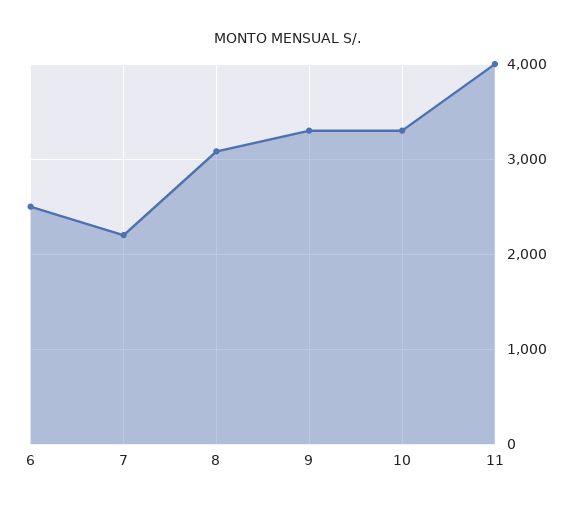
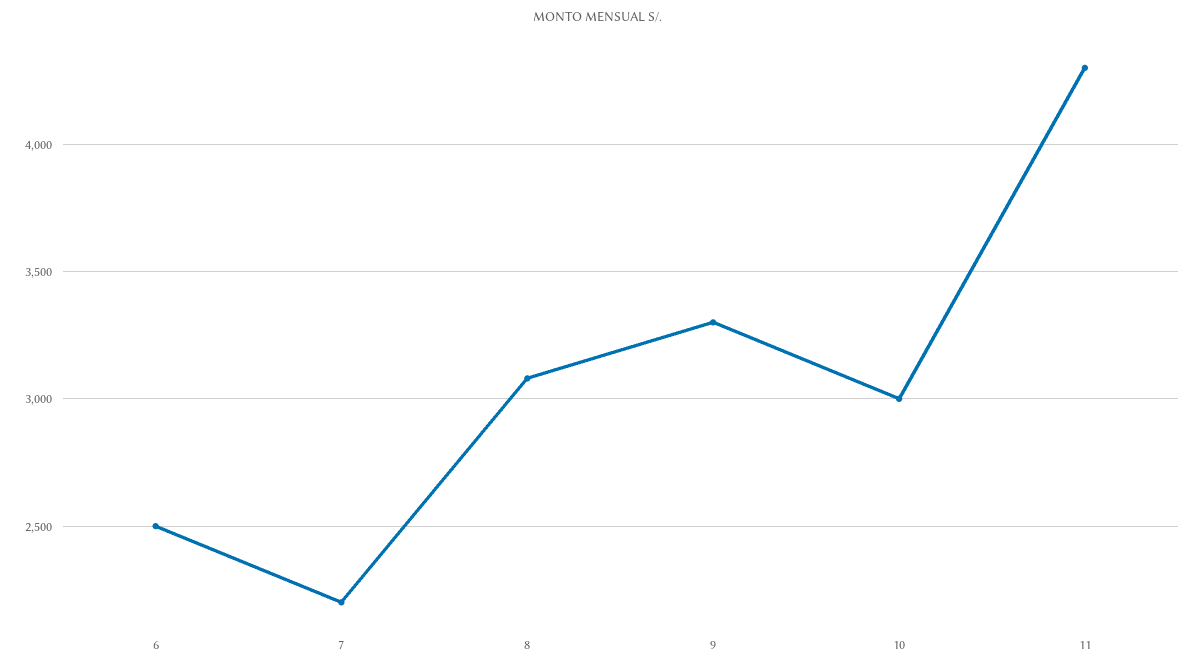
  {
    "6": 2500,
    "7": 2200,
    "8": 3100,
    "9": 3300,
-   "10": 3300,
+   "10": 3000,
-   "11": 4000
+   "11": 4300
  }

